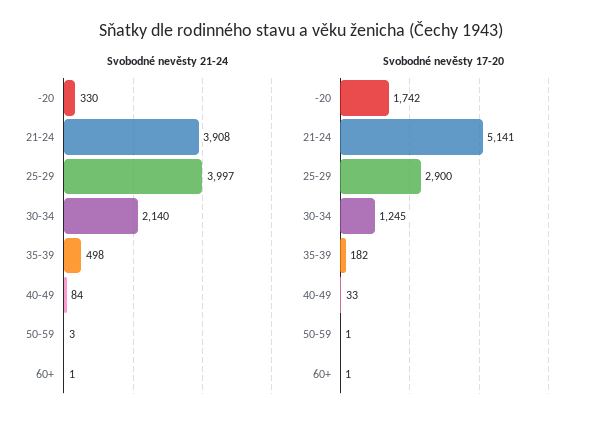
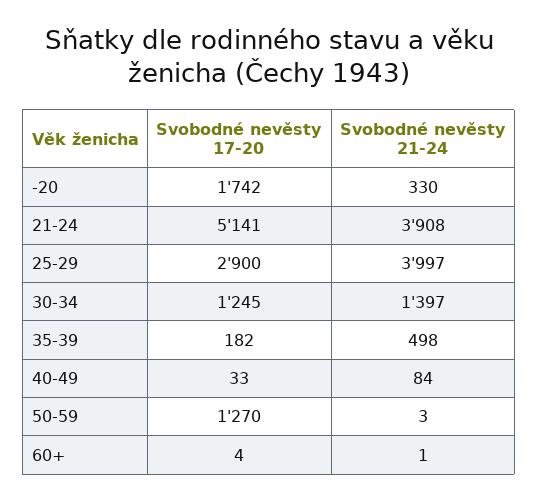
  {
    "Svobodné nevěsty 21-24": {
      "-20": 330,
      "21-24": 3908,
      "25-29": 3997,
-     "30-34": 2140,
+     "30-34": 1397,
      "35-39": 498,
      "40-49": 84,
      "50-59": 3,
      "60+": 1
    },
    "Svobodné nevěsty 17-20": {
      "-20": 1742,
      "21-24": 5141,
      "25-29": 2900,
      "30-34": 1245,
      "35-39": 182,
      "40-49": 33,
-     "50-59": 1,
+     "50-59": 1270,
-     "60+": 1
+     "60+": 4
    }
  }

